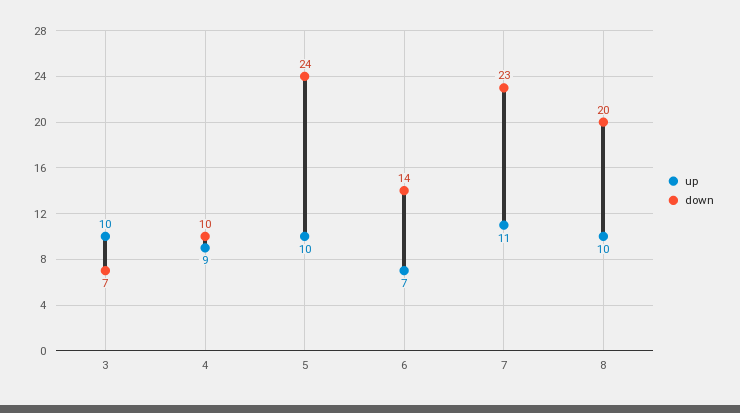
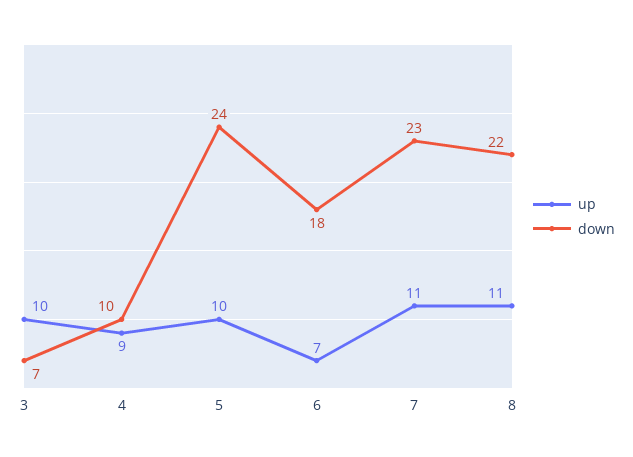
  {
    "up": {
      "3": 10,
      "4": 9,
      "5": 10,
      "6": 7,
      "7": 11,
-     "8": 10
+     "8": 11
    },
    "down": {
      "3": 7,
      "4": 10,
      "5": 24,
-     "6": 14,
+     "6": 18,
      "7": 23,
-     "8": 20
+     "8": 22
    }
  }

